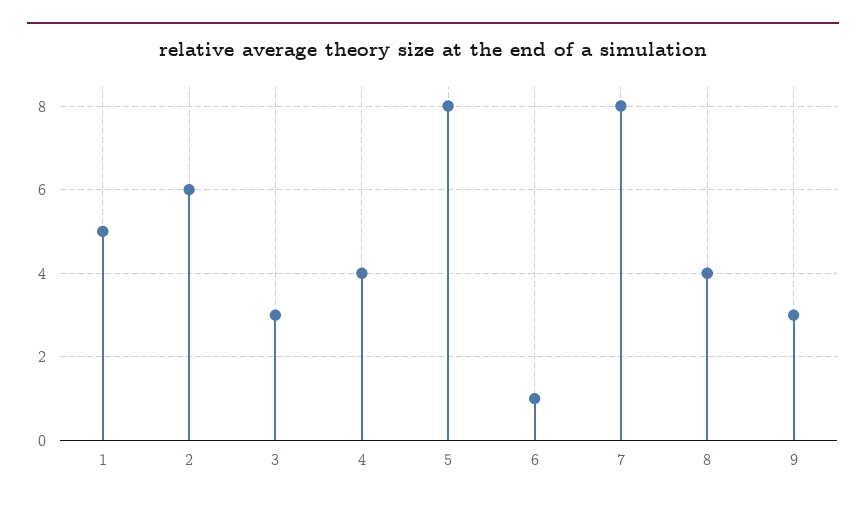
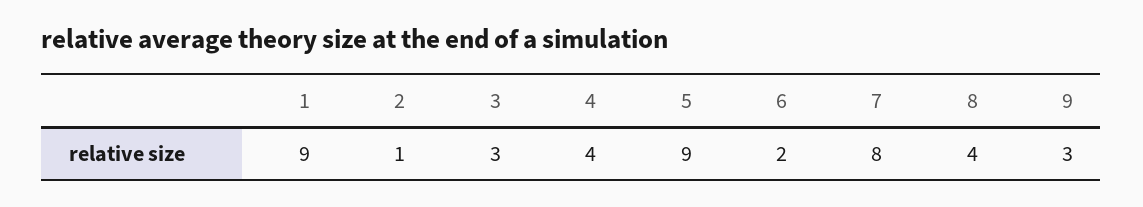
  {
-   "1": 5,
+   "1": 9,
-   "2": 6,
+   "2": 1,
    "3": 3,
    "4": 4,
-   "5": 8,
+   "5": 9,
-   "6": 1,
+   "6": 2,
    "7": 8,
    "8": 4,
    "9": 3
  }

